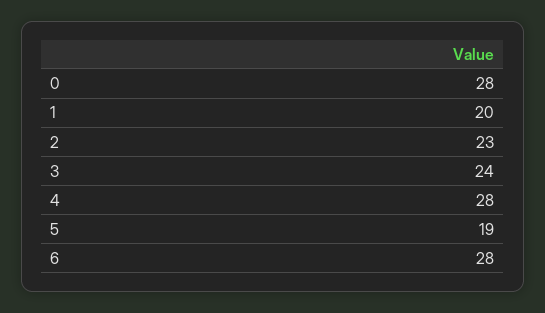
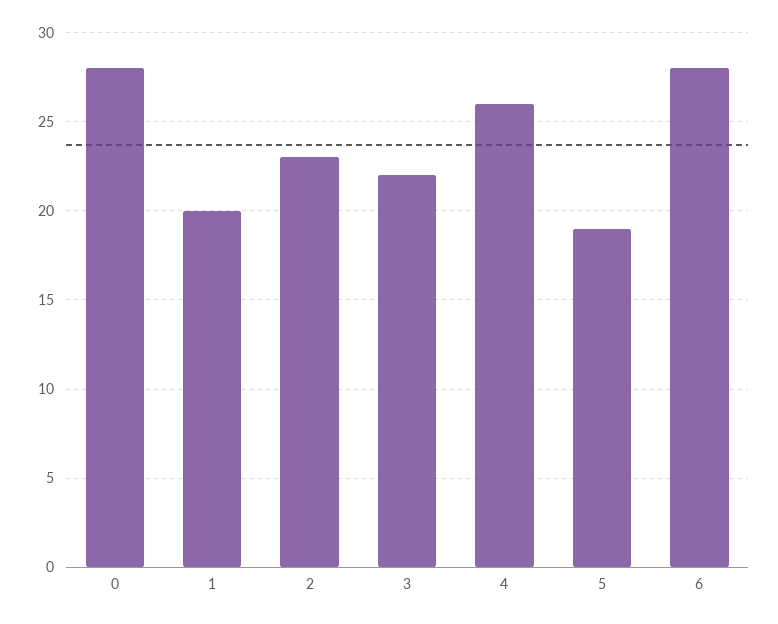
  {
    "0": 28,
    "1": 20,
    "2": 23,
-   "3": 24,
+   "3": 22,
-   "4": 28,
+   "4": 26,
    "5": 19,
    "6": 28
  }

